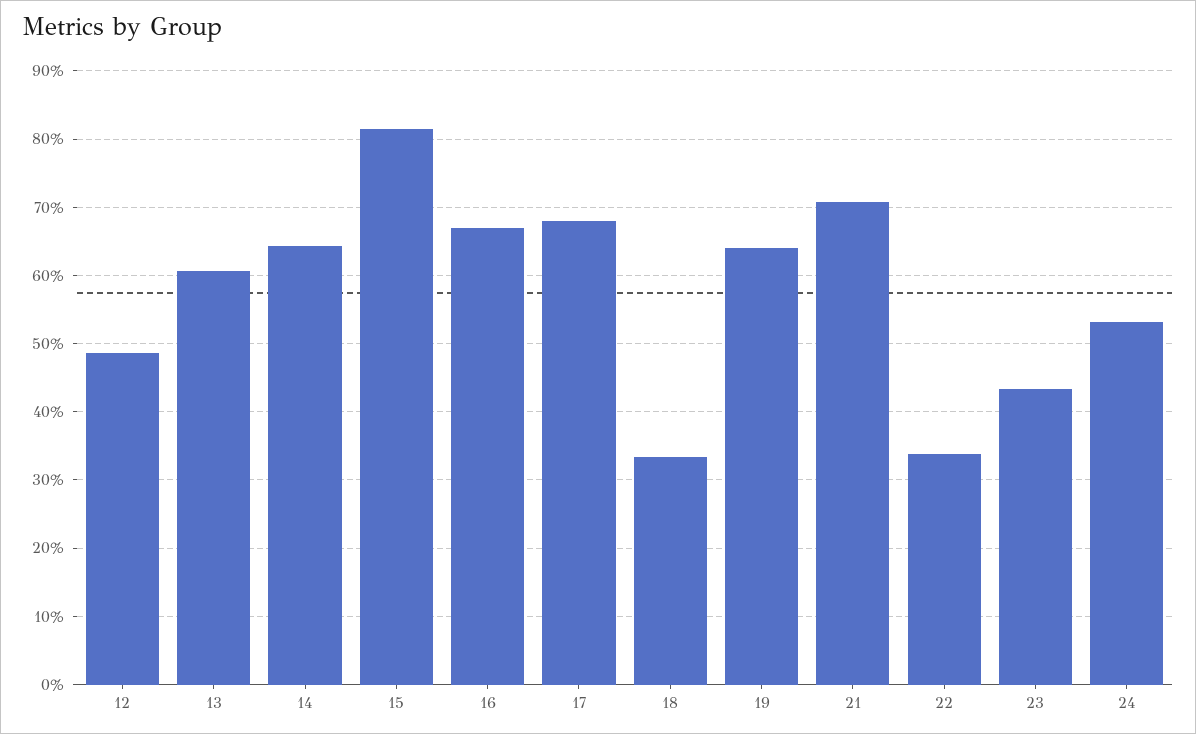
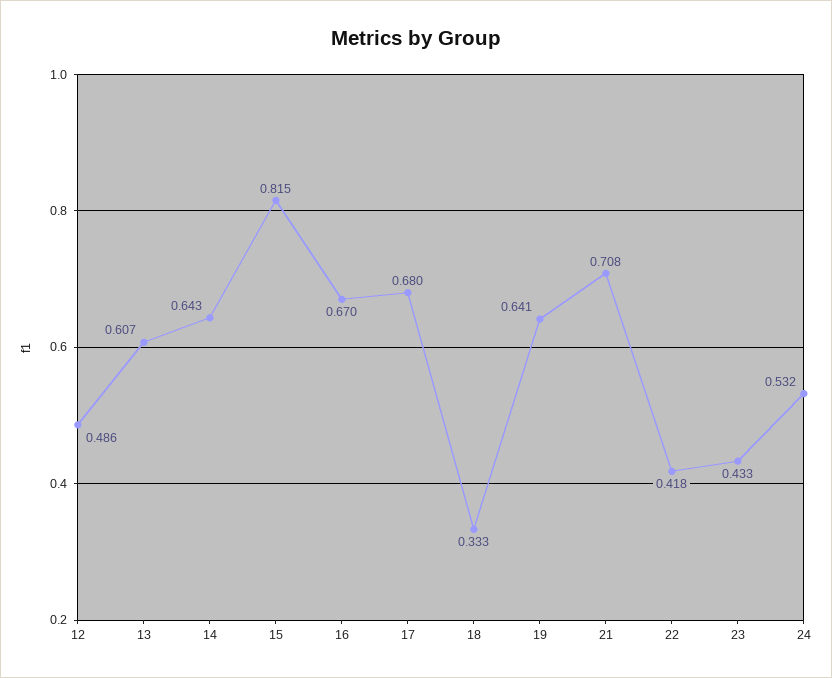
  {
    "12": 0.486,
    "13": 0.607,
    "14": 0.643,
    "15": 0.815,
    "16": 0.67,
    "17": 0.68,
    "18": 0.333,
    "19": 0.641,
    "21": 0.708,
-   "22": 0.34,
+   "22": 0.418,
    "23": 0.433,
    "24": 0.532
  }

